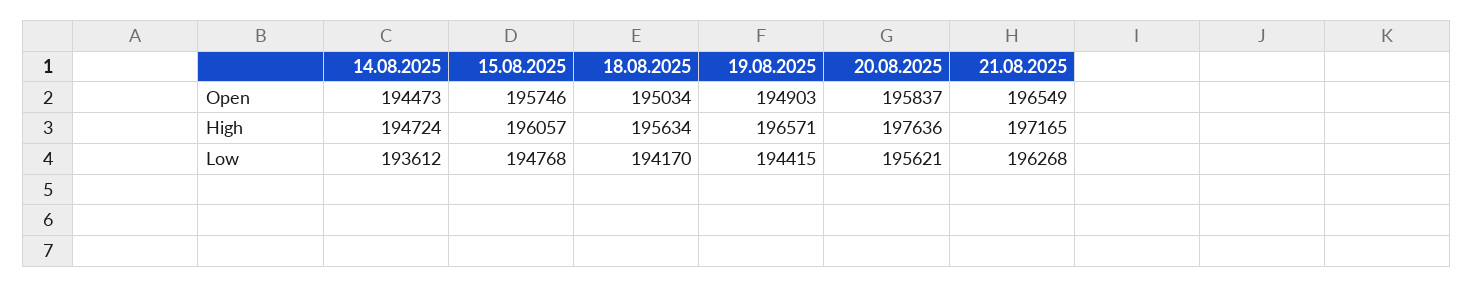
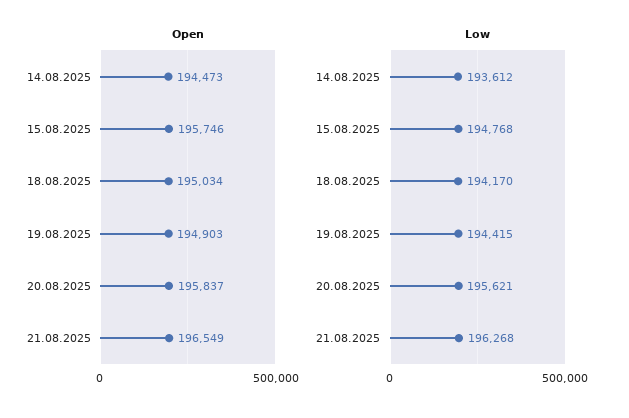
  {
    "Open": {
      "14.08.2025": 194473,
      "15.08.2025": 195746,
      "18.08.2025": 195034,
      "19.08.2025": 194903,
      "20.08.2025": 195837,
      "21.08.2025": 196549
    },
-   "High": {
-     "14.08.2025": 194724,
-     "15.08.2025": 196057,
-     "18.08.2025": 195634,
-     "19.08.2025": 196571,
-     "20.08.2025": 197636,
-     "21.08.2025": 197165
-   },
    "Low": {
      "14.08.2025": 193612,
      "15.08.2025": 194768,
      "18.08.2025": 194170,
      "19.08.2025": 194415,
      "20.08.2025": 195621,
      "21.08.2025": 196268
    }
  }

